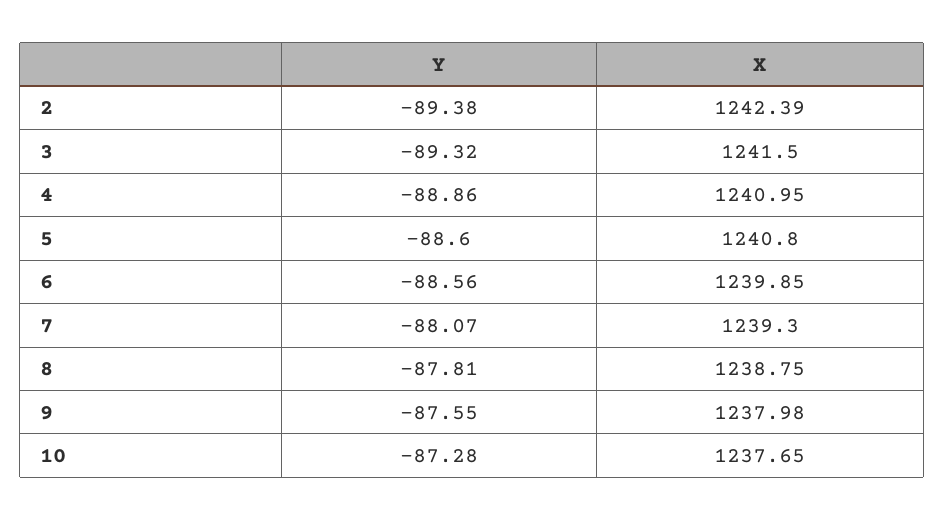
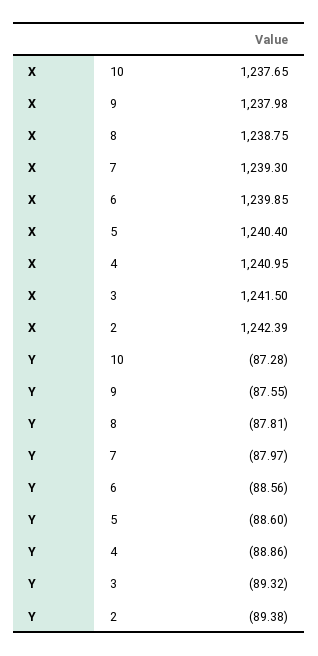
  {
    "Y": {
      "2": -89.38,
      "3": -89.32,
      "4": -88.86,
      "5": -88.6,
      "6": -88.56,
-     "7": -88.07,
+     "7": -87.97,
      "8": -87.81,
      "9": -87.55,
      "10": -87.28
    },
    "X": {
      "2": 1242.39,
      "3": 1241.5,
      "4": 1240.95,
-     "5": 1240.8,
+     "5": 1240.4,
      "6": 1239.85,
      "7": 1239.3,
      "8": 1238.75,
      "9": 1237.98,
      "10": 1237.65
    }
  }

